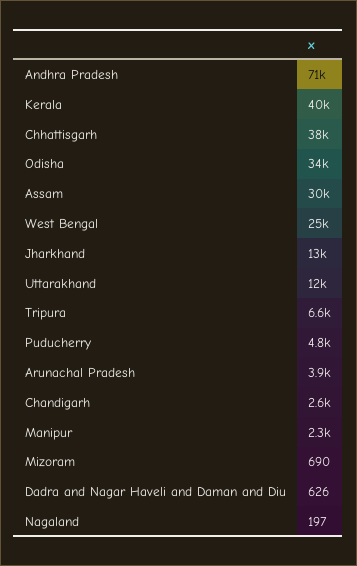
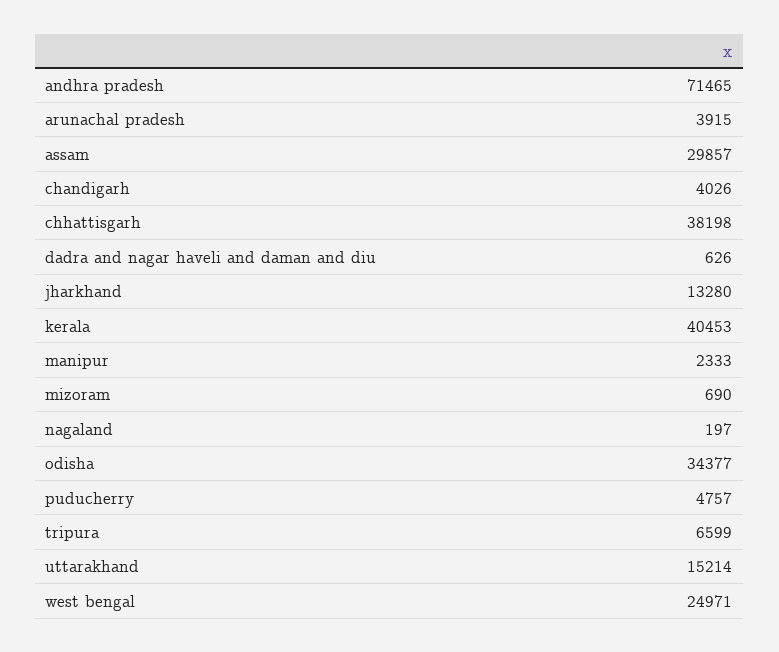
  {
    "Andhra Pradesh": 71465,
    "Kerala": 40453,
    "Chhattisgarh": 38198,
    "Odisha": 34377,
    "Assam": 29857,
    "West Bengal": 24971,
    "Jharkhand": 13280,
-   "Uttarakhand": 12000,
+   "Uttarakhand": 15214,
    "Tripura": 6599,
    "Puducherry": 4757,
    "Arunachal Pradesh": 3915,
-   "Chandigarh": 2600,
+   "Chandigarh": 4026,
    "Manipur": 2333,
    "Mizoram": 690,
    "Dadra and Nagar Haveli and Daman and Diu": 626,
    "Nagaland": 197
  }

